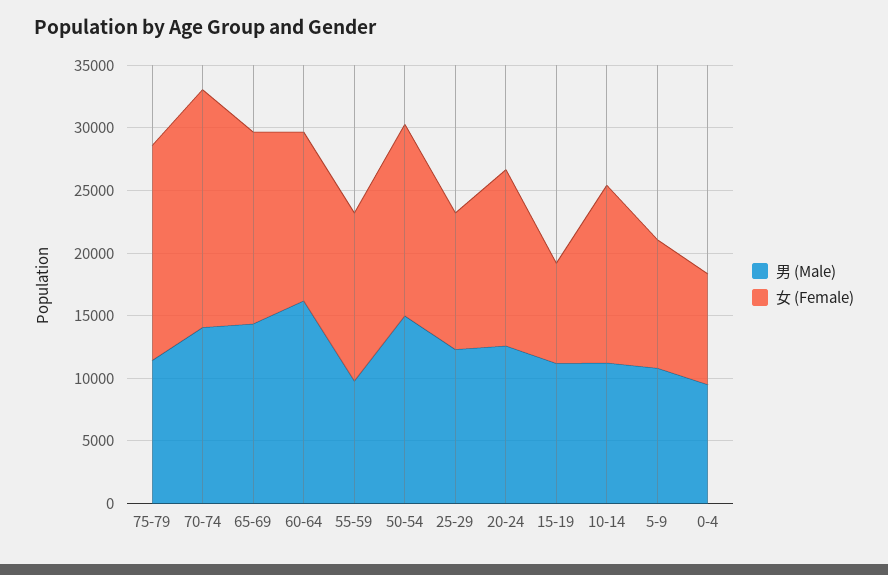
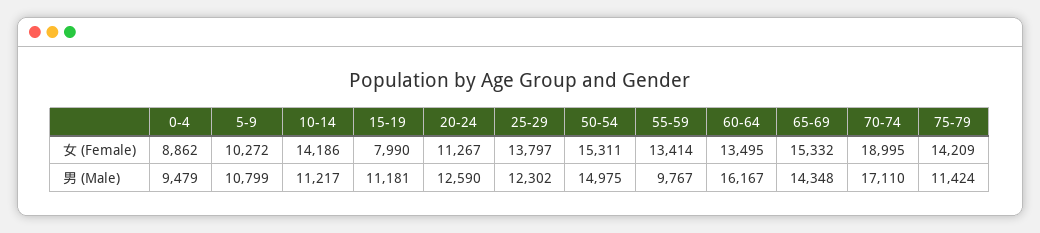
  {
    "男 (Male)": {
      "75-79": 11424,
-     "70-74": 14000,
+     "70-74": 17110,
      "65-69": 14348,
      "60-64": 16167,
      "55-59": 9767,
      "50-54": 14975,
      "25-29": 12302,
      "20-24": 12590,
      "15-19": 11181,
      "10-14": 11217,
      "5-9": 10799,
      "0-4": 9479
    },
    "女 (Female)": {
-     "75-79": 17000,
+     "75-79": 14209,
      "70-74": 18995,
      "65-69": 15332,
      "60-64": 13495,
      "55-59": 13414,
      "50-54": 15311,
-     "25-29": 11000,
+     "25-29": 13797,
-     "20-24": 14000,
+     "20-24": 11267,
      "15-19": 7990,
      "10-14": 14186,
      "5-9": 10272,
      "0-4": 8862
    }
  }

